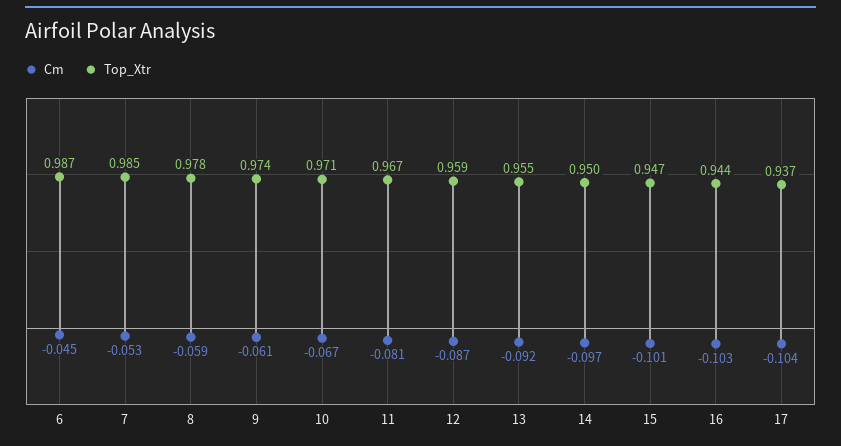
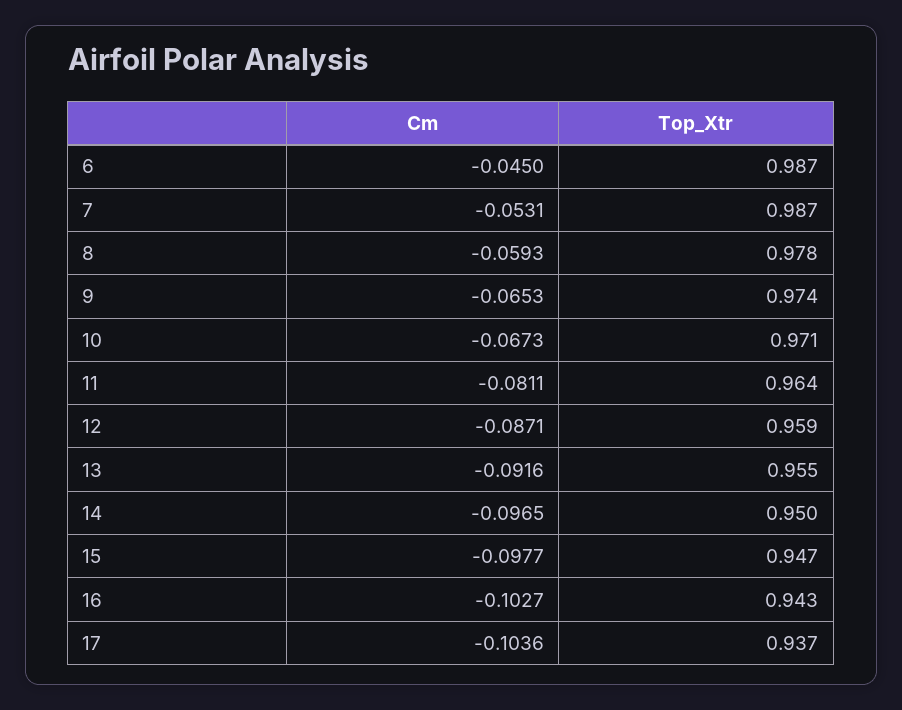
  {
    "Cm": {
      "6": -0.045,
      "7": -0.0531,
      "8": -0.0593,
-     "9": -0.061,
+     "9": -0.0653,
      "10": -0.0673,
      "11": -0.0811,
      "12": -0.0871,
      "13": -0.0916,
      "14": -0.0965,
-     "15": -0.101,
+     "15": -0.0977,
      "16": -0.1027,
      "17": -0.1036
    },
    "Top_Xtr": {
      "6": 0.987,
-     "7": 0.985,
+     "7": 0.987,
      "8": 0.978,
      "9": 0.974,
      "10": 0.971,
-     "11": 0.967,
+     "11": 0.964,
      "12": 0.959,
      "13": 0.955,
      "14": 0.95,
      "15": 0.947,
-     "16": 0.944,
+     "16": 0.943,
      "17": 0.937
    }
  }

